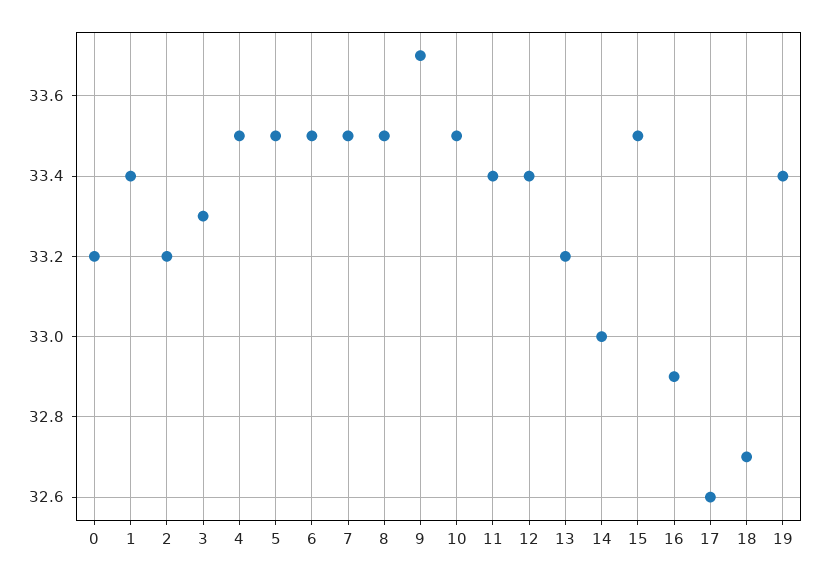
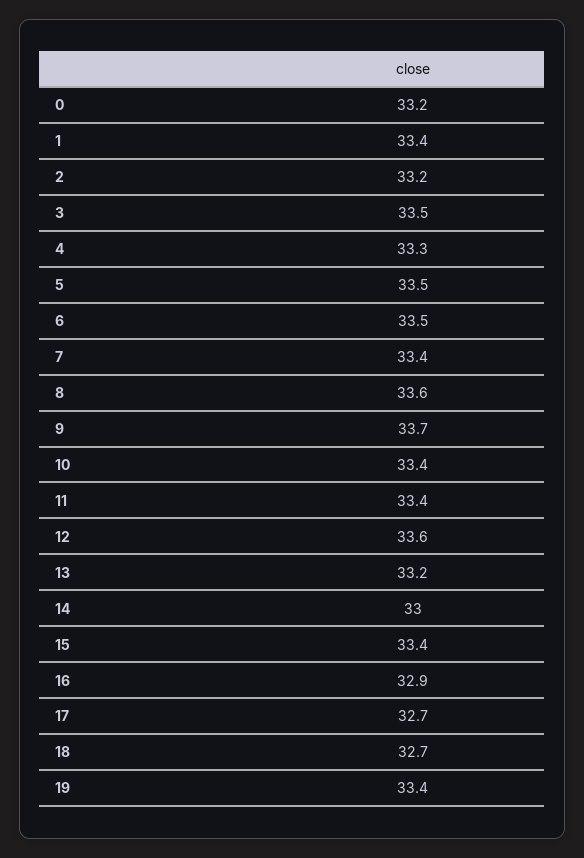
  {
    "0": 33.2,
    "1": 33.4,
    "2": 33.2,
-   "3": 33.3,
+   "3": 33.5,
-   "4": 33.5,
+   "4": 33.3,
    "5": 33.5,
    "6": 33.5,
-   "7": 33.5,
+   "7": 33.4,
-   "8": 33.5,
+   "8": 33.6,
    "9": 33.7,
-   "10": 33.5,
+   "10": 33.4,
    "11": 33.4,
-   "12": 33.4,
+   "12": 33.6,
    "13": 33.2,
    "14": 33,
-   "15": 33.5,
+   "15": 33.4,
    "16": 32.9,
-   "17": 32.6,
+   "17": 32.7,
    "18": 32.7,
    "19": 33.4
  }

